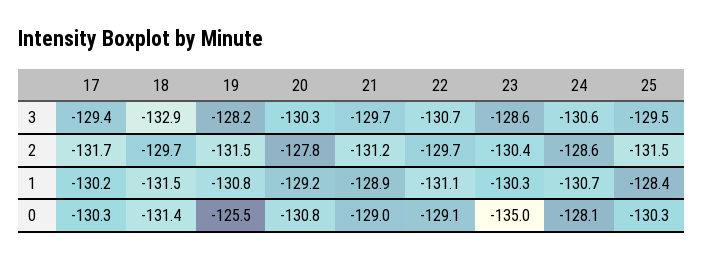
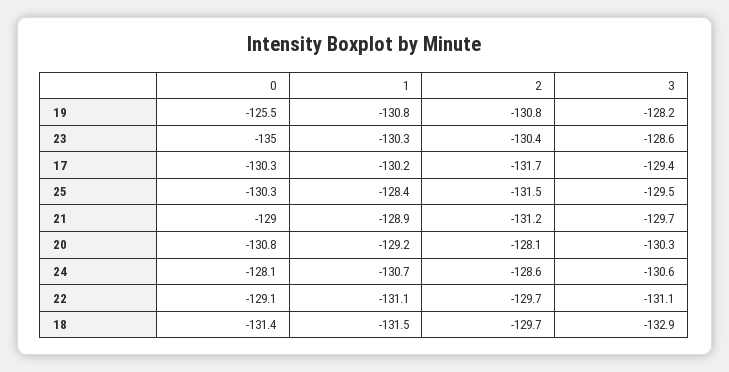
  {
    "17": {
      "3": -129.4,
      "2": -131.7,
      "1": -130.2,
      "0": -130.3
    },
    "18": {
      "3": -132.9,
      "2": -129.7,
      "1": -131.5,
      "0": -131.4
    },
    "19": {
      "3": -128.2,
-     "2": -131.5,
+     "2": -130.8,
      "1": -130.8,
      "0": -125.5
    },
    "20": {
      "3": -130.3,
-     "2": -127.8,
+     "2": -128.1,
      "1": -129.2,
      "0": -130.8
    },
    "21": {
      "3": -129.7,
      "2": -131.2,
      "1": -128.9,
      "0": -129
    },
    "22": {
-     "3": -130.7,
+     "3": -131.1,
      "2": -129.7,
      "1": -131.1,
      "0": -129.1
    },
    "23": {
      "3": -128.6,
      "2": -130.4,
      "1": -130.3,
      "0": -135
    },
    "24": {
      "3": -130.6,
      "2": -128.6,
      "1": -130.7,
      "0": -128.1
    },
    "25": {
      "3": -129.5,
      "2": -131.5,
      "1": -128.4,
      "0": -130.3
    }
  }

